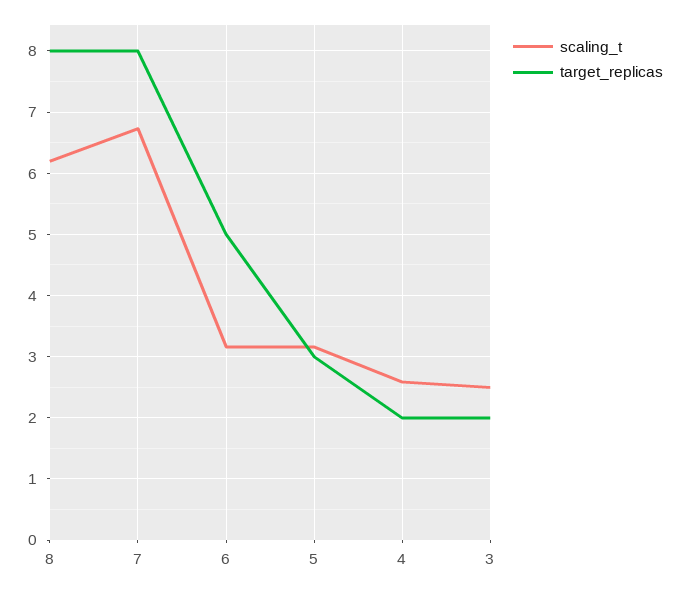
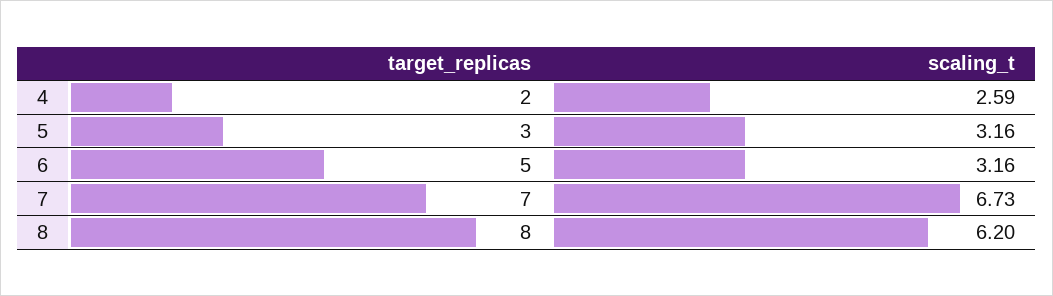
  {
    "scaling_t": {
      "8": 6.2,
      "7": 6.73,
      "6": 3.16,
      "5": 3.16,
-     "4": 2.59,
+     "4": 2.59
-     "3": 2.5
    },
    "target_replicas": {
      "8": 8,
-     "7": 8,
+     "7": 7,
      "6": 5,
      "5": 3,
-     "4": 2,
+     "4": 2
-     "3": 2
    }
  }

